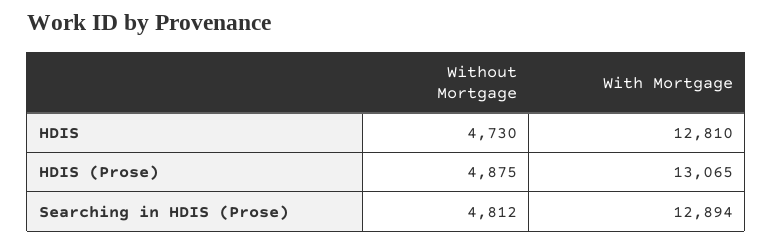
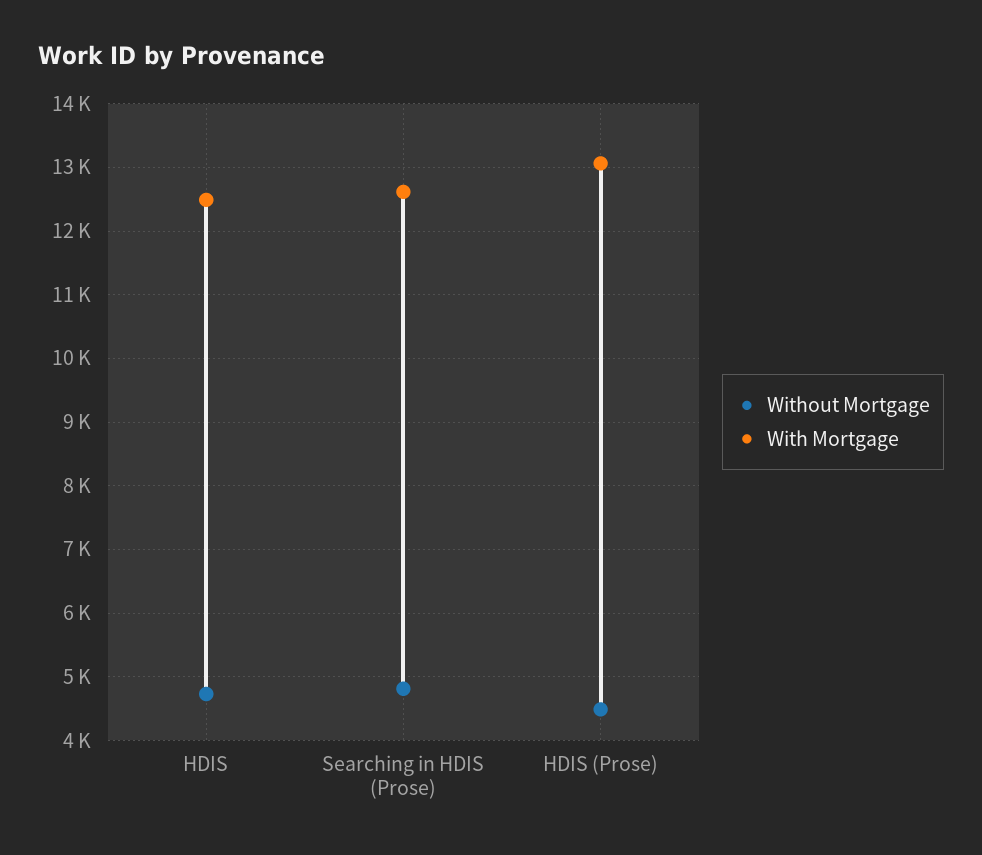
  {
    "Without Mortgage": {
      "HDIS": 4730,
-     "HDIS (Prose)": 4875,
+     "HDIS (Prose)": 4500,
      "Searching in HDIS (Prose)": 4812
    },
    "With Mortgage": {
-     "HDIS": 12810,
+     "HDIS": 12500,
      "HDIS (Prose)": 13065,
-     "Searching in HDIS (Prose)": 12894
+     "Searching in HDIS (Prose)": 12600
    }
  }

